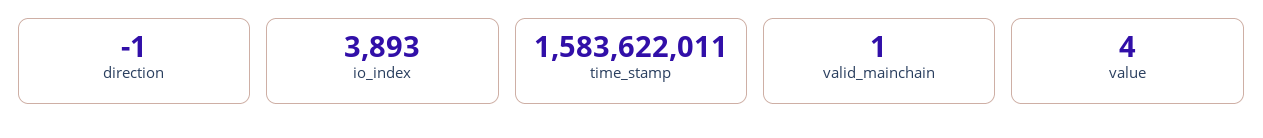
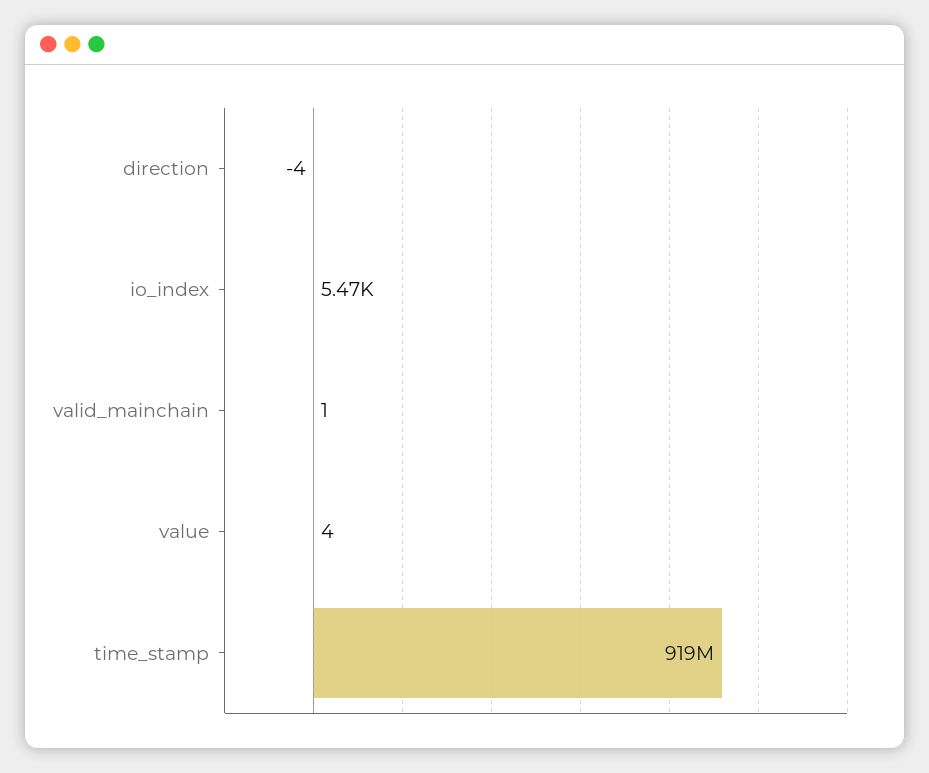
  {
-   "direction": -1,
+   "direction": -4,
-   "io_index": 3893,
+   "io_index": 5470,
-   "time_stamp": 1583622011,
+   "time_stamp": 919000000,
    "valid_mainchain": 1,
    "value": 4
  }

